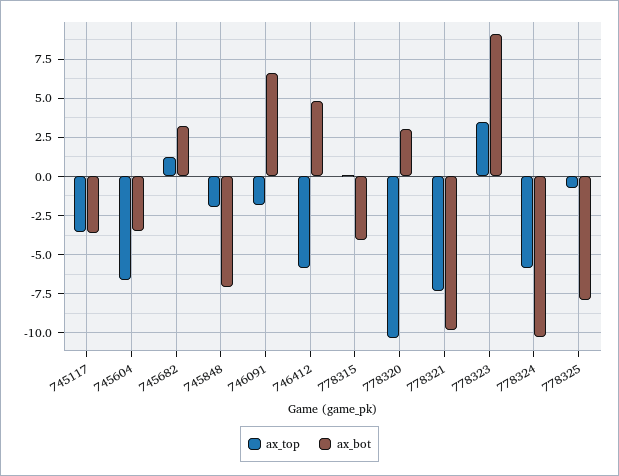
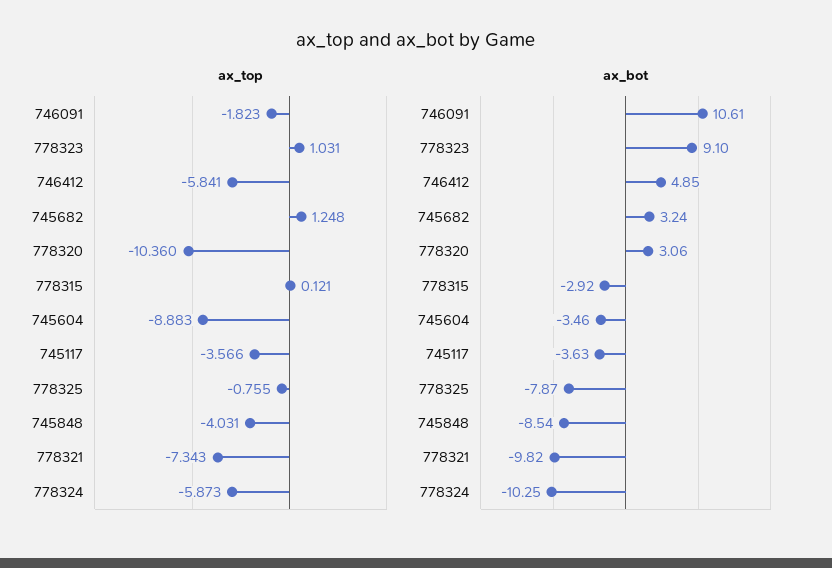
  {
    "ax_top": {
      "745117": -3.566,
-     "745604": -6.5,
+     "745604": -8.883,
      "745682": 1.248,
-     "745848": -2,
+     "745848": -4.031,
      "746091": -1.823,
      "746412": -5.841,
      "778315": 0.121,
      "778320": -10.36,
      "778321": -7.343,
-     "778323": 3.5,
+     "778323": 1.031,
      "778324": -5.873,
      "778325": -0.755
    },
    "ax_bot": {
      "745117": -3.63,
      "745604": -3.46,
      "745682": 3.24,
-     "745848": -7,
+     "745848": -8.54,
-     "746091": 6.5,
+     "746091": 10.61,
      "746412": 4.85,
-     "778315": -4,
+     "778315": -2.92,
      "778320": 3.06,
      "778321": -9.82,
      "778323": 9.1,
      "778324": -10.25,
      "778325": -7.87
    }
  }

